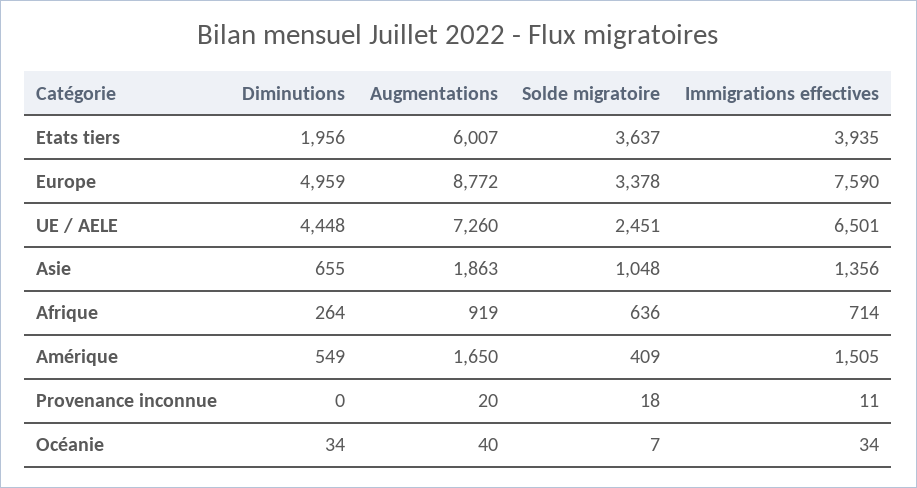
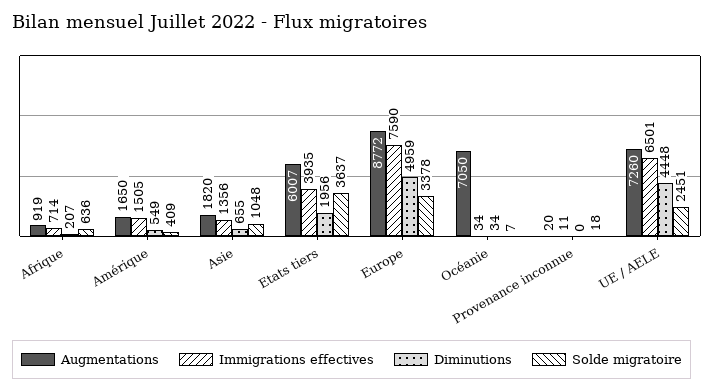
  {
    "Diminutions": {
      "Etats tiers": 1956,
      "Europe": 4959,
      "UE / AELE": 4448,
      "Asie": 655,
-     "Afrique": 264,
+     "Afrique": 207,
      "Amérique": 549,
      "Provenance inconnue": 0,
      "Océanie": 34
    },
    "Augmentations": {
      "Etats tiers": 6007,
      "Europe": 8772,
      "UE / AELE": 7260,
-     "Asie": 1863,
+     "Asie": 1820,
      "Afrique": 919,
      "Amérique": 1650,
      "Provenance inconnue": 20,
-     "Océanie": 40
+     "Océanie": 7050
    },
    "Solde migratoire": {
      "Etats tiers": 3637,
      "Europe": 3378,
      "UE / AELE": 2451,
      "Asie": 1048,
      "Afrique": 636,
      "Amérique": 409,
      "Provenance inconnue": 18,
      "Océanie": 7
    },
    "Immigrations effectives": {
      "Etats tiers": 3935,
      "Europe": 7590,
      "UE / AELE": 6501,
      "Asie": 1356,
      "Afrique": 714,
      "Amérique": 1505,
      "Provenance inconnue": 11,
      "Océanie": 34
    }
  }

